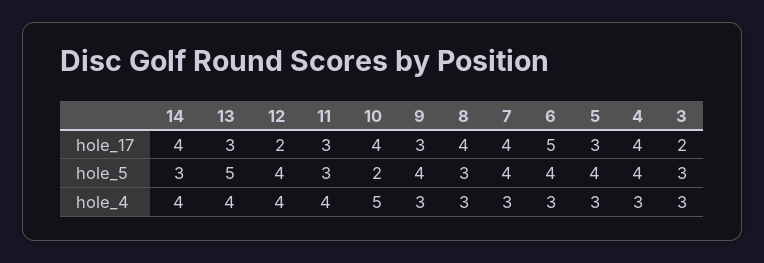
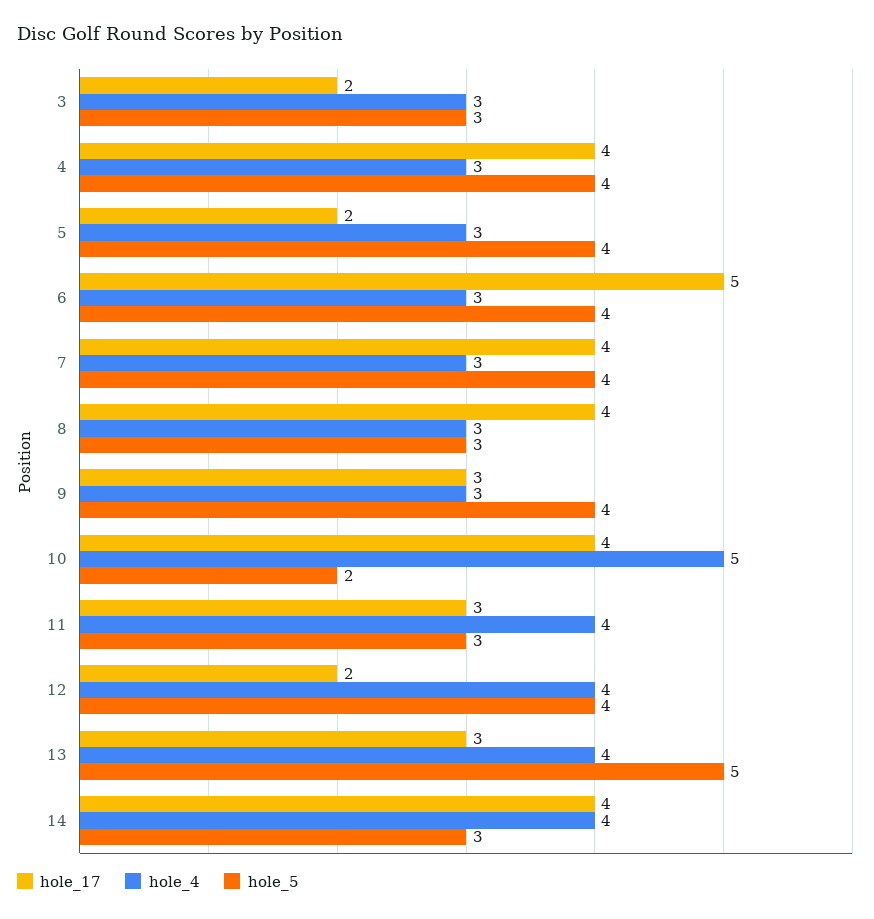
  {
    "hole_17": {
      "14": 4,
      "13": 3,
      "12": 2,
      "11": 3,
      "10": 4,
      "9": 3,
      "8": 4,
      "7": 4,
      "6": 5,
-     "5": 3,
+     "5": 2,
      "4": 4,
      "3": 2
    },
    "hole_5": {
      "14": 3,
      "13": 5,
      "12": 4,
      "11": 3,
      "10": 2,
      "9": 4,
      "8": 3,
      "7": 4,
      "6": 4,
      "5": 4,
      "4": 4,
      "3": 3
    },
    "hole_4": {
      "14": 4,
      "13": 4,
      "12": 4,
      "11": 4,
      "10": 5,
      "9": 3,
      "8": 3,
      "7": 3,
      "6": 3,
      "5": 3,
      "4": 3,
      "3": 3
    }
  }

